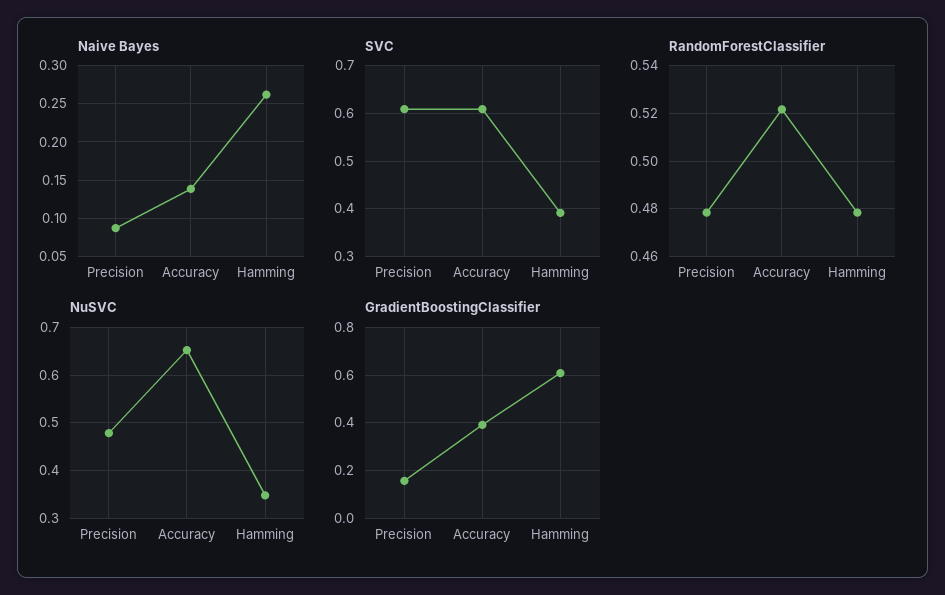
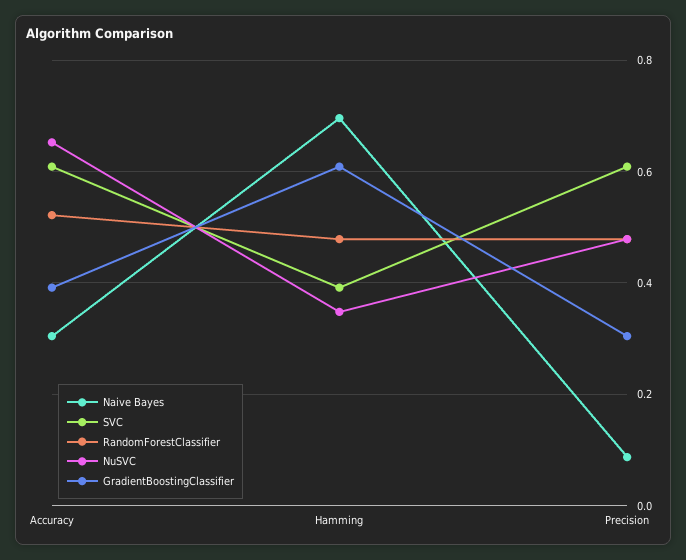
  {
    "Naive Bayes": {
      "Precision": 0.09,
-     "Accuracy": 0.14,
+     "Accuracy": 0.3,
-     "Hamming": 0.26
+     "Hamming": 0.7
    },
    "SVC": {
      "Precision": 0.6,
      "Accuracy": 0.6,
      "Hamming": 0.4
    },
    "RandomForestClassifier": {
      "Precision": 0.48,
      "Accuracy": 0.52,
      "Hamming": 0.48
    },
    "NuSVC": {
      "Precision": 0.48,
      "Accuracy": 0.66,
      "Hamming": 0.34
    },
    "GradientBoostingClassifier": {
-     "Precision": 0.15,
+     "Precision": 0.3,
      "Accuracy": 0.4,
      "Hamming": 0.6
    }
  }

